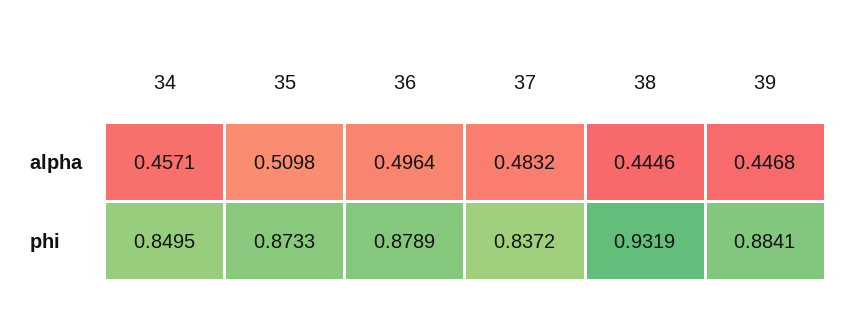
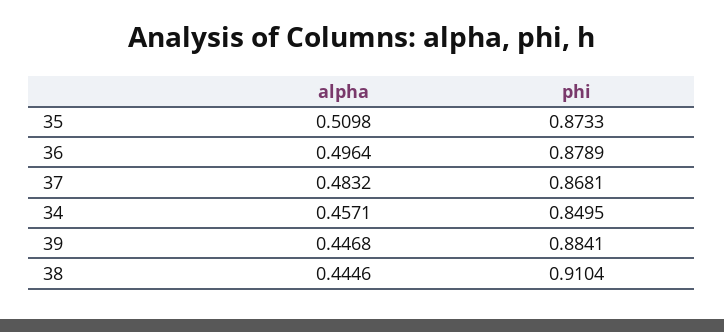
  {
    "34": {
      "alpha": 0.4571,
      "phi": 0.8495
    },
    "35": {
      "alpha": 0.5098,
      "phi": 0.8733
    },
    "36": {
      "alpha": 0.4964,
      "phi": 0.8789
    },
    "37": {
      "alpha": 0.4832,
-     "phi": 0.8372
+     "phi": 0.8681
    },
    "38": {
      "alpha": 0.4446,
-     "phi": 0.9319
+     "phi": 0.9104
    },
    "39": {
      "alpha": 0.4468,
      "phi": 0.8841
    }
  }

